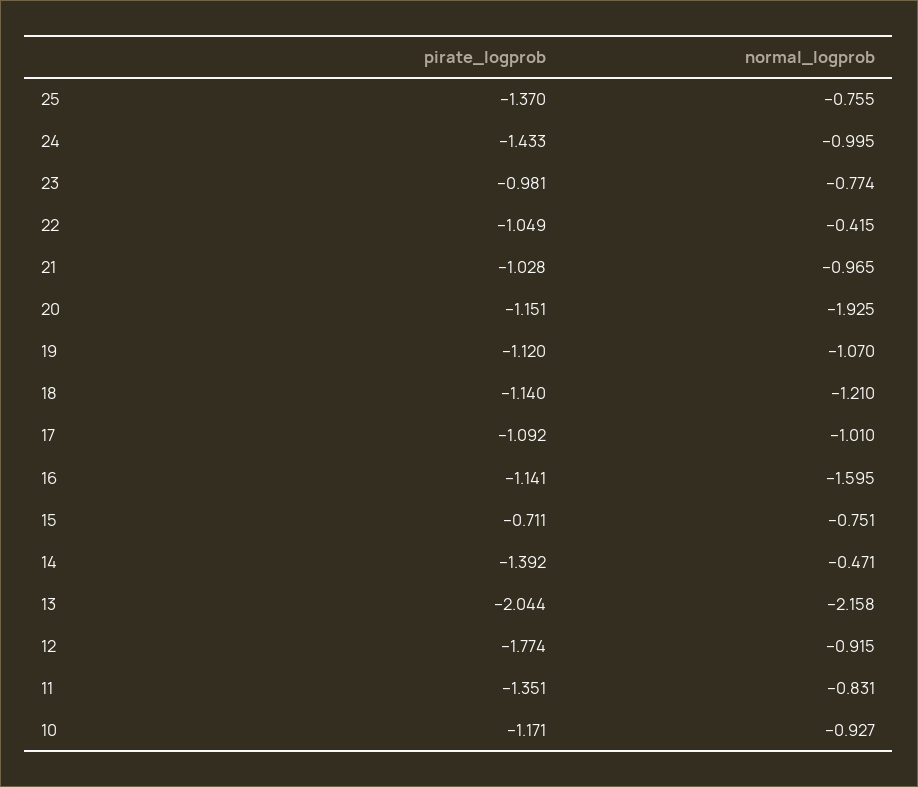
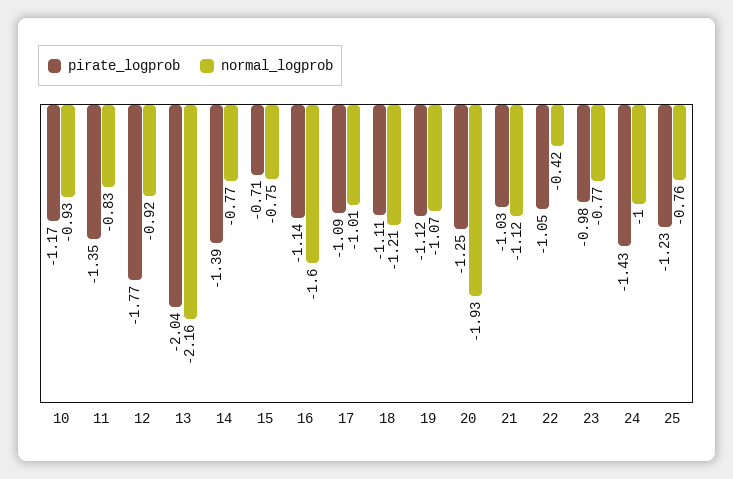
  {
    "pirate_logprob": {
-     "25": -1.37,
+     "25": -1.23,
      "24": -1.433,
      "23": -0.981,
      "22": -1.049,
      "21": -1.028,
-     "20": -1.151,
+     "20": -1.25,
      "19": -1.12,
-     "18": -1.14,
+     "18": -1.11,
      "17": -1.092,
      "16": -1.141,
      "15": -0.711,
      "14": -1.392,
      "13": -2.044,
      "12": -1.774,
      "11": -1.351,
      "10": -1.171
    },
    "normal_logprob": {
      "25": -0.755,
      "24": -0.995,
      "23": -0.774,
      "22": -0.415,
-     "21": -0.965,
+     "21": -1.12,
      "20": -1.925,
      "19": -1.07,
      "18": -1.21,
      "17": -1.01,
      "16": -1.595,
      "15": -0.751,
-     "14": -0.471,
+     "14": -0.77,
      "13": -2.158,
      "12": -0.915,
      "11": -0.831,
      "10": -0.927
    }
  }

